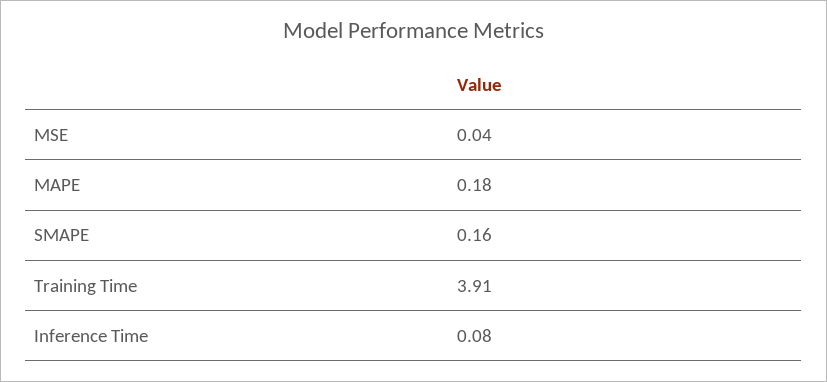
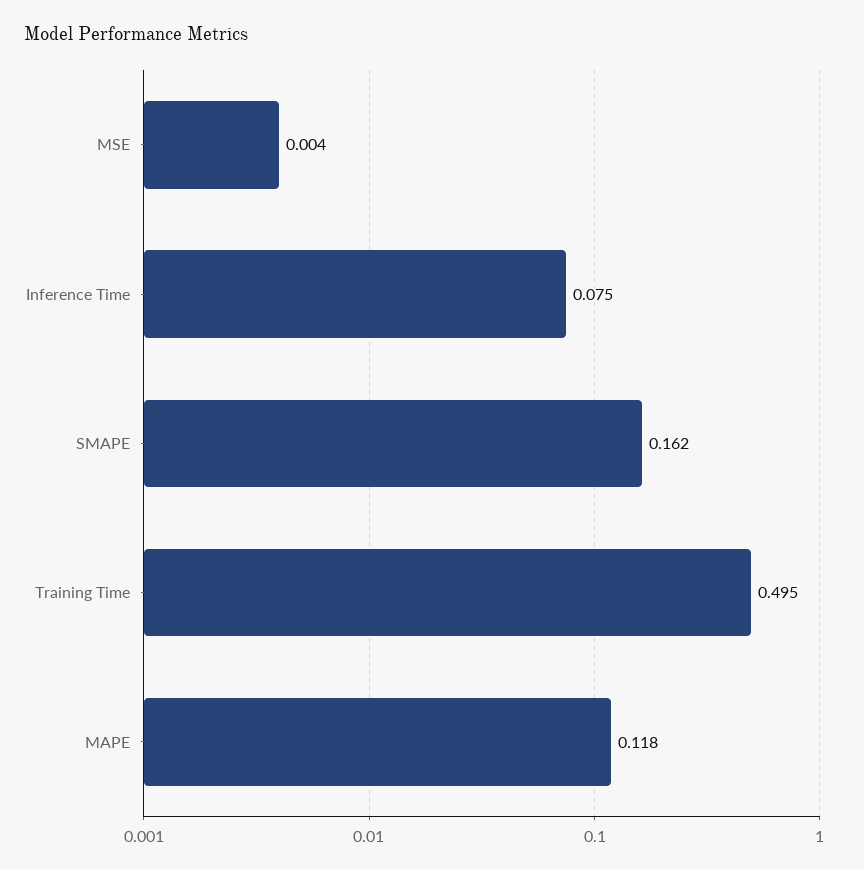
  {
-   "MSE": 0.04,
+   "MSE": 0.004,
-   "MAPE": 0.18,
+   "MAPE": 0.118,
    "SMAPE": 0.162,
-   "Training Time": 3.91,
+   "Training Time": 0.495,
    "Inference Time": 0.075
  }

